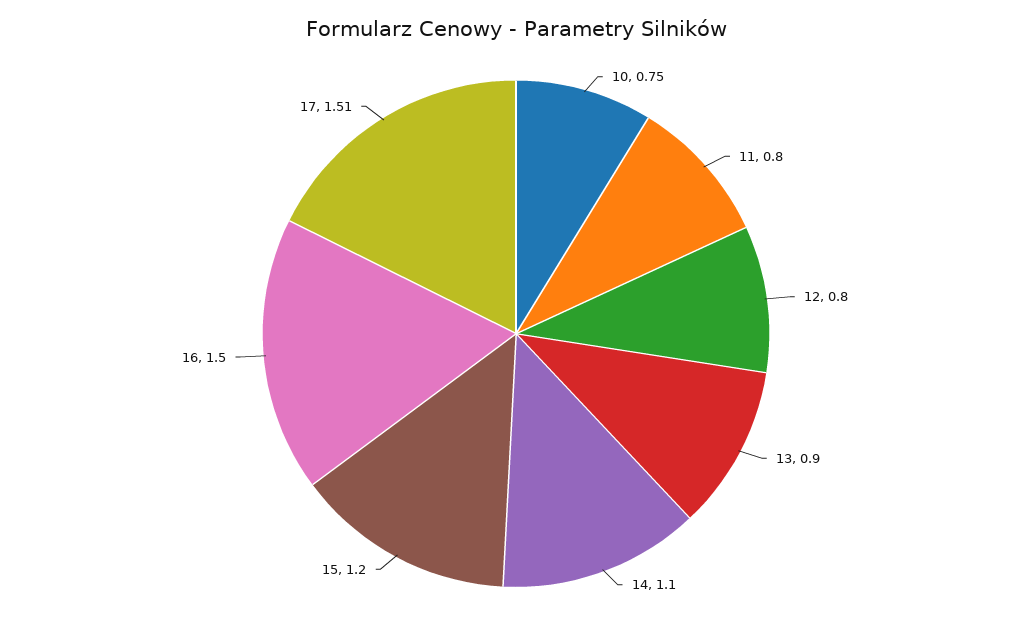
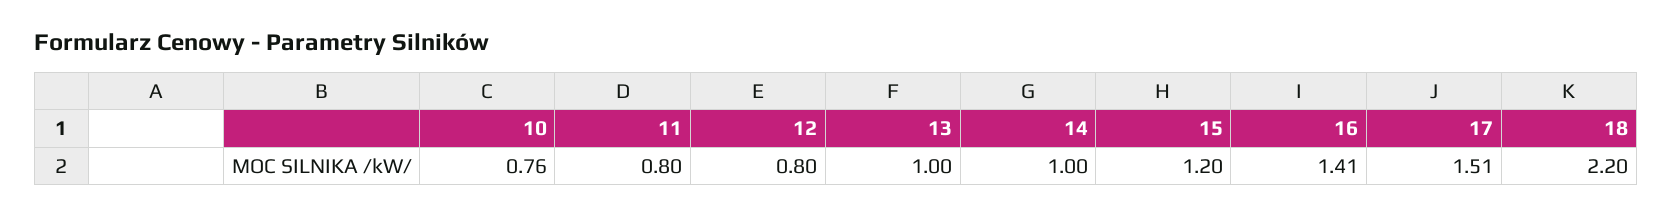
  {
-   "10": 0.75,
+   "10": 0.76,
    "11": 0.8,
    "12": 0.8,
-   "13": 0.9,
+   "13": 1,
-   "14": 1.1,
+   "14": 1,
    "15": 1.2,
-   "16": 1.5,
+   "16": 1.41,
-   "17": 1.51
+   "17": 1.51,
+   "18": 2.2
  }

